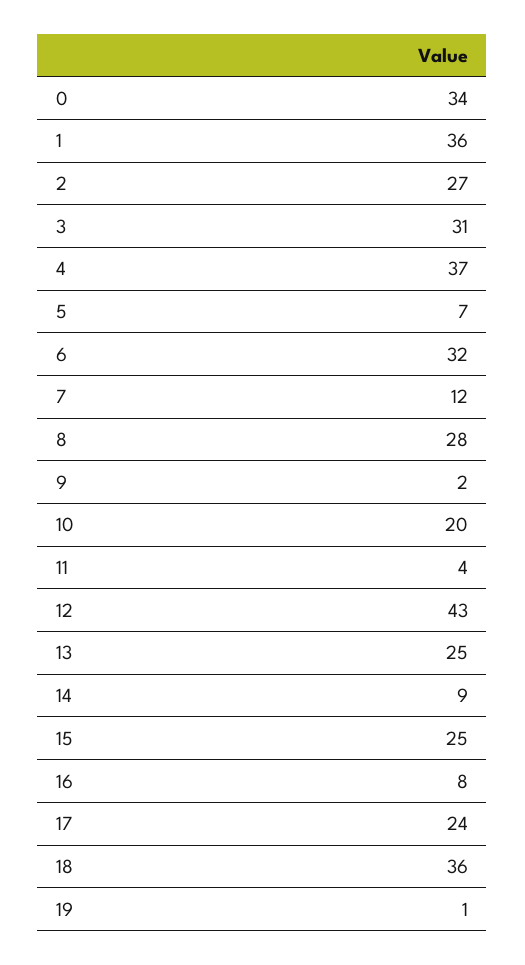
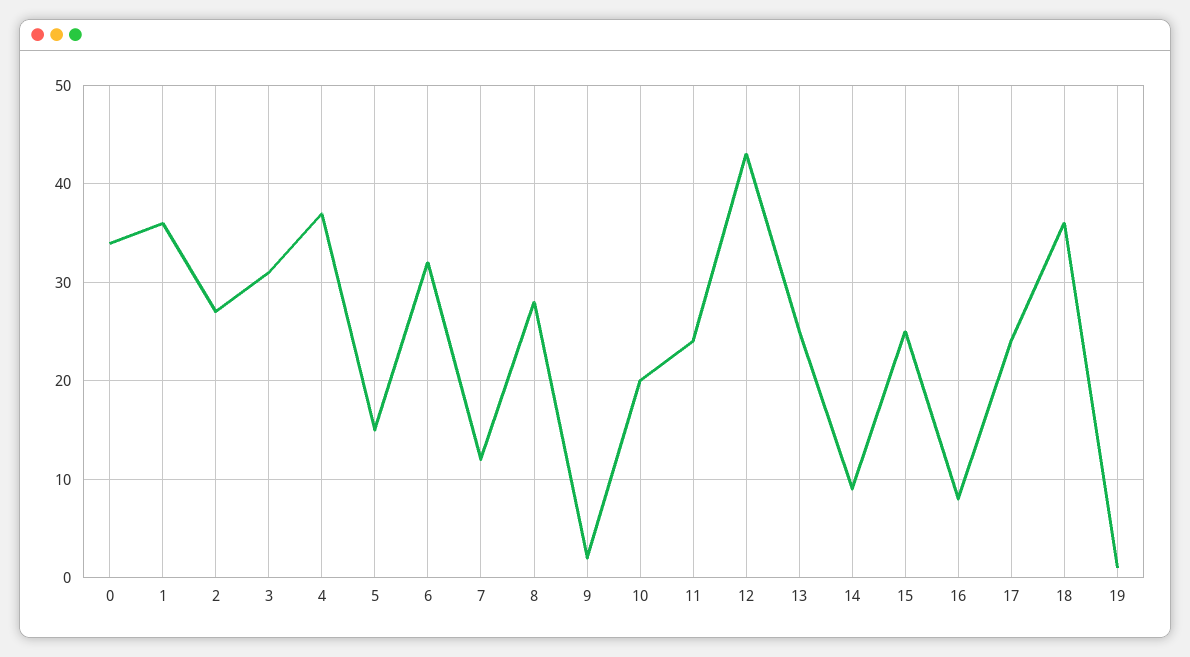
  {
    "0": 34,
    "1": 36,
    "2": 27,
    "3": 31,
    "4": 37,
-   "5": 7,
+   "5": 15,
    "6": 32,
    "7": 12,
    "8": 28,
    "9": 2,
    "10": 20,
-   "11": 4,
+   "11": 24,
    "12": 43,
    "13": 25,
    "14": 9,
    "15": 25,
    "16": 8,
    "17": 24,
    "18": 36,
    "19": 1
  }

